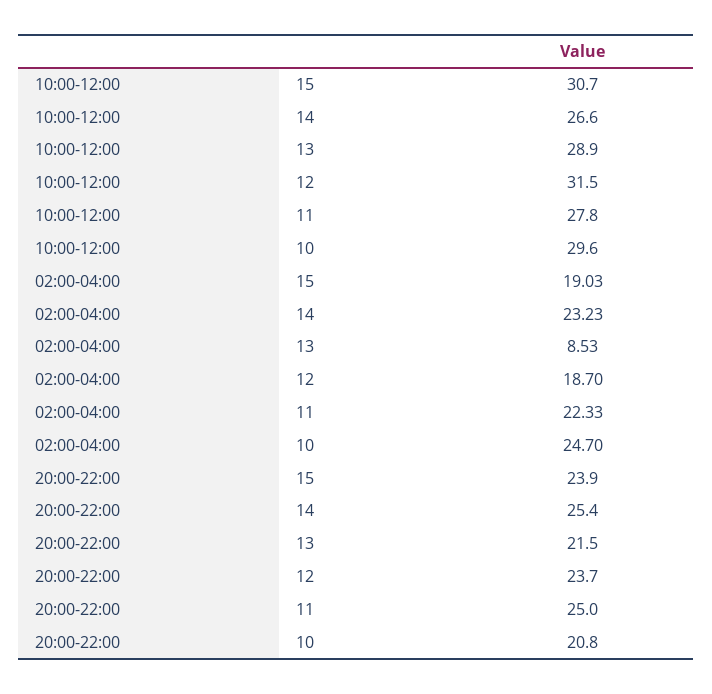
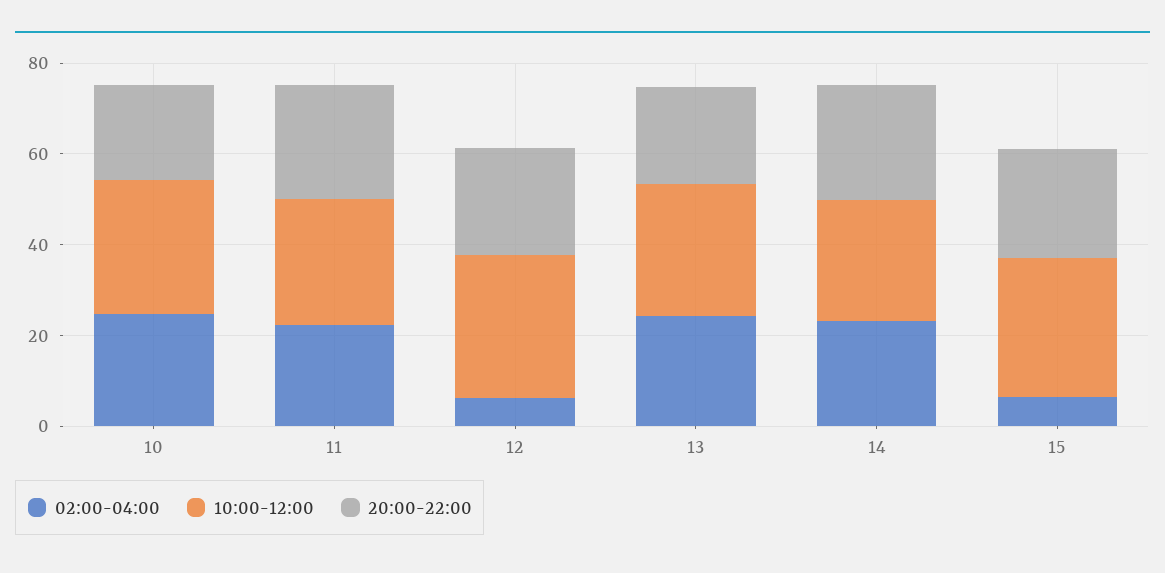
  {
    "10:00-12:00": {
      "15": 30.7,
      "14": 26.6,
      "13": 28.9,
      "12": 31.5,
      "11": 27.8,
      "10": 29.6
    },
    "02:00-04:00": {
-     "15": 19.03,
+     "15": 5,
      "14": 23.23,
-     "13": 8.53,
+     "13": 25,
-     "12": 18.7,
+     "12": 5,
      "11": 22.33,
      "10": 24.7
    },
    "20:00-22:00": {
      "15": 23.9,
      "14": 25.4,
      "13": 21.5,
      "12": 23.7,
      "11": 25,
      "10": 20.8
    }
  }

